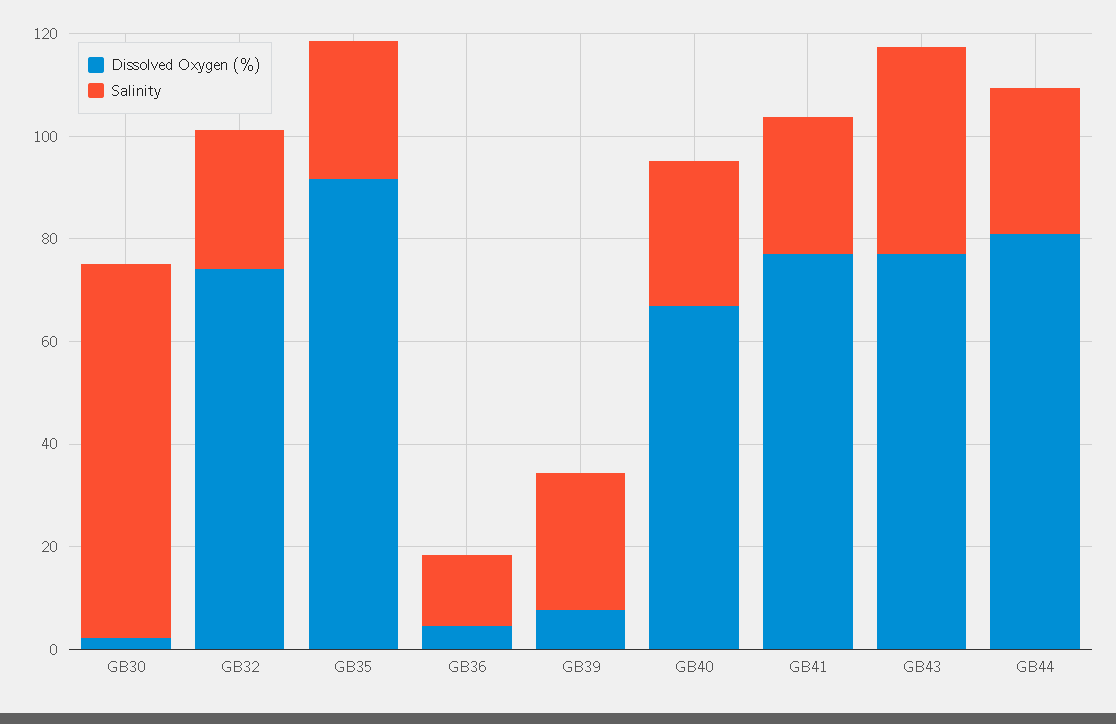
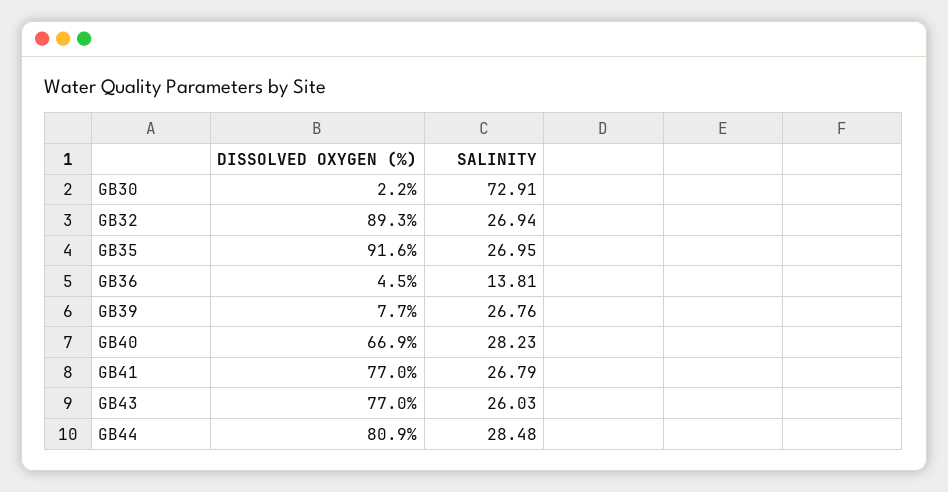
  {
    "Dissolved Oxygen (%)": {
      "GB30": 2.2,
-     "GB32": 75,
+     "GB32": 89.3,
      "GB35": 91.6,
      "GB36": 4.5,
      "GB39": 7.7,
      "GB40": 66.9,
      "GB41": 77,
      "GB43": 77,
      "GB44": 80.9
    },
    "Salinity": {
      "GB30": 72.91,
      "GB32": 26.94,
      "GB35": 26.95,
      "GB36": 13.81,
      "GB39": 26.76,
      "GB40": 28.23,
      "GB41": 26.79,
-     "GB43": 40,
+     "GB43": 26.03,
      "GB44": 28.48
    }
  }

